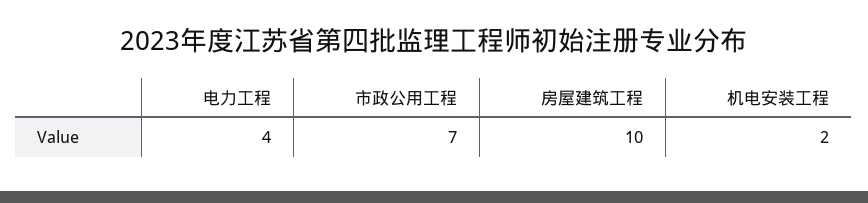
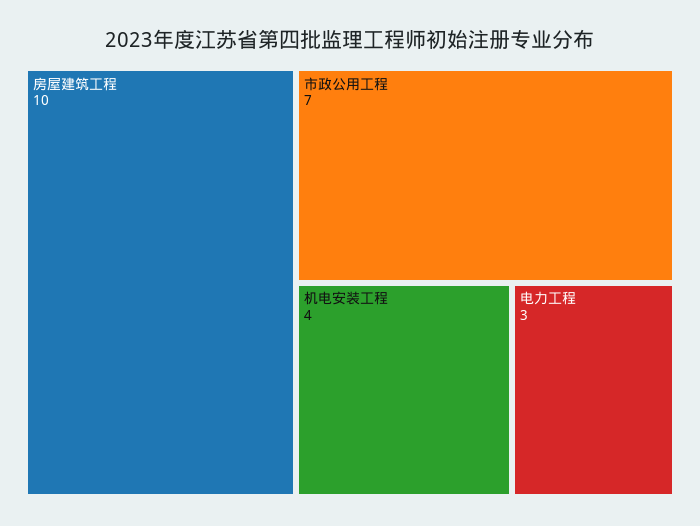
  {
-   "电力工程": 4,
+   "电力工程": 3,
    "市政公用工程": 7,
    "房屋建筑工程": 10,
-   "机电安装工程": 2
+   "机电安装工程": 4
  }

